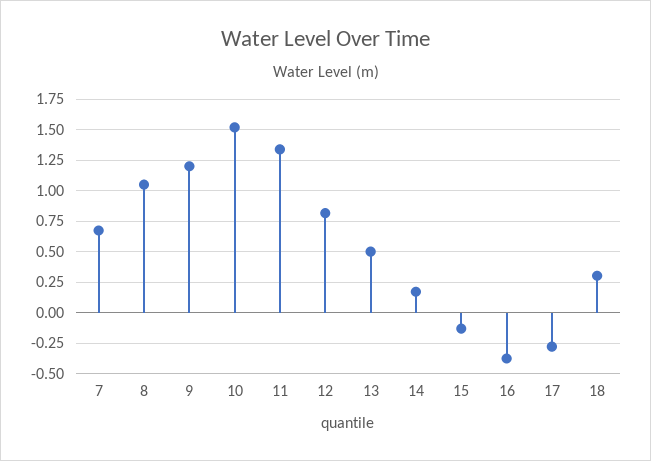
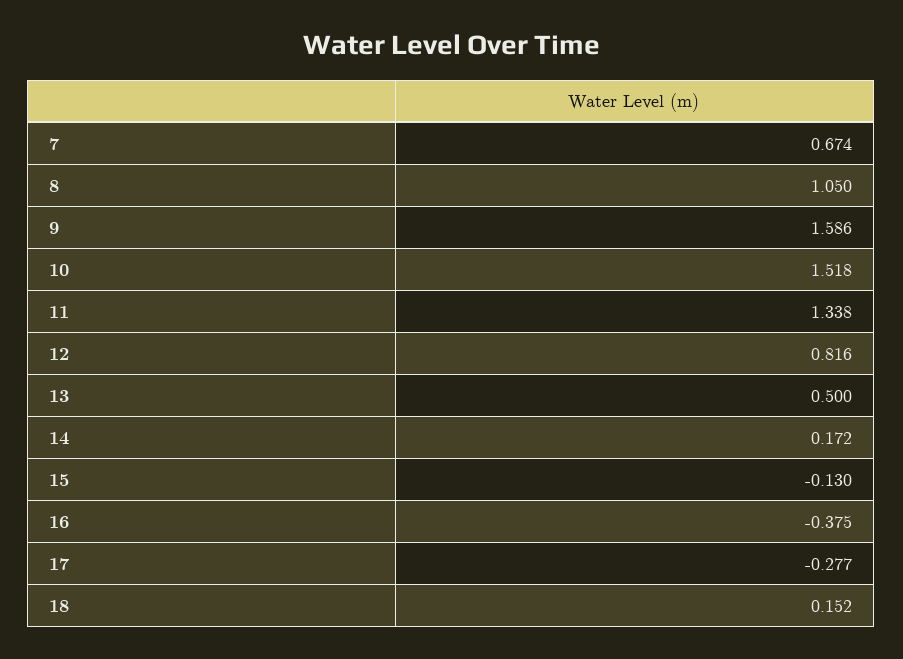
  {
    "7": 0.674,
    "8": 1.05,
-   "9": 1.2,
+   "9": 1.586,
    "10": 1.518,
    "11": 1.338,
    "12": 0.816,
    "13": 0.5,
    "14": 0.172,
    "15": -0.13,
    "16": -0.375,
    "17": -0.277,
-   "18": 0.3
+   "18": 0.152
  }

